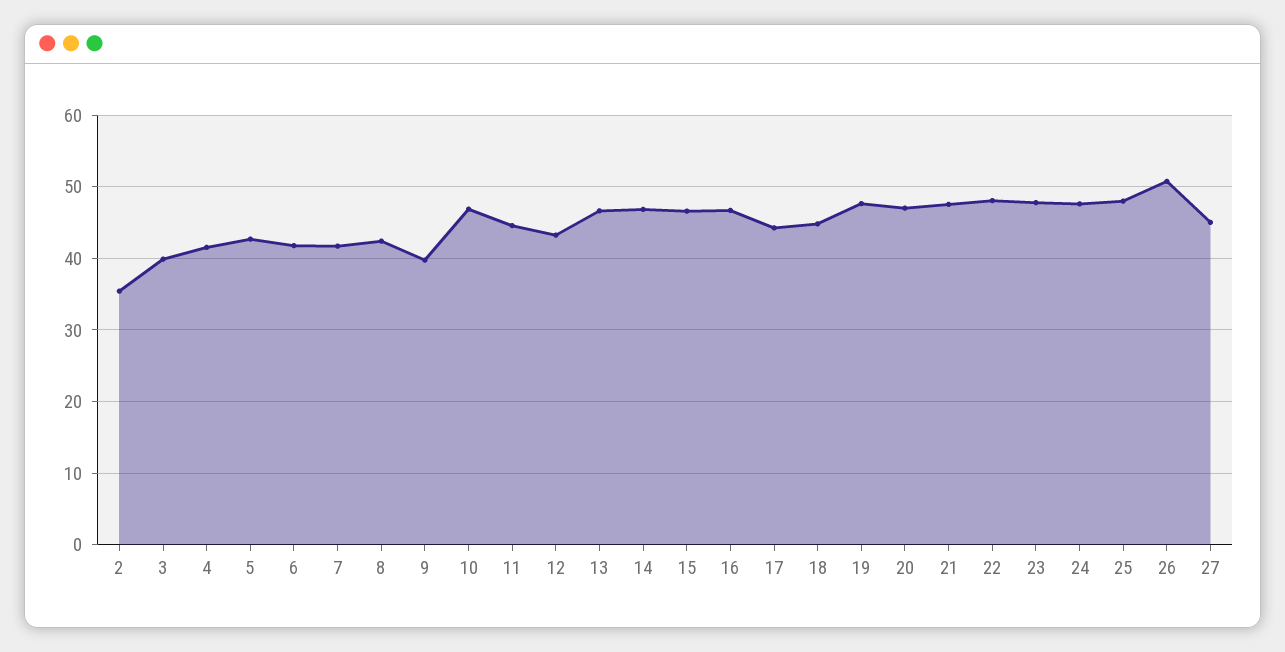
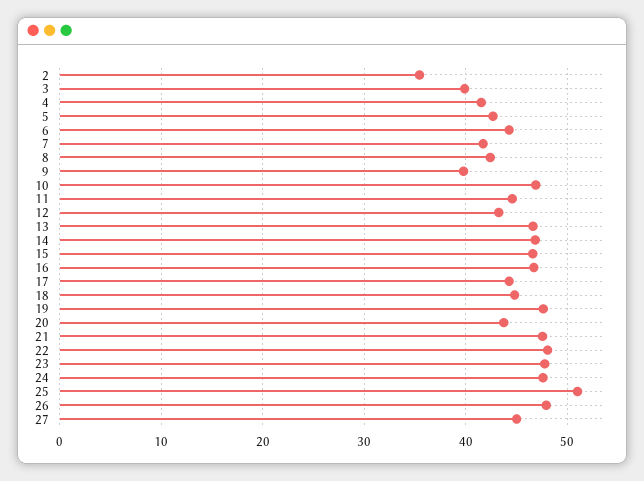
  {
    "2": 35,
    "3": 40,
    "4": 42,
    "5": 43,
-   "6": 42,
+   "6": 44,
    "7": 42,
    "8": 42,
    "9": 40,
    "10": 47,
    "11": 45,
    "12": 43,
    "13": 47,
    "14": 47,
    "15": 47,
    "16": 47,
    "17": 44,
    "18": 45,
    "19": 48,
-   "20": 47,
+   "20": 44,
    "21": 48,
    "22": 48,
    "23": 48,
    "24": 48,
-   "25": 48,
+   "25": 51,
-   "26": 51,
+   "26": 48,
    "27": 45
  }

